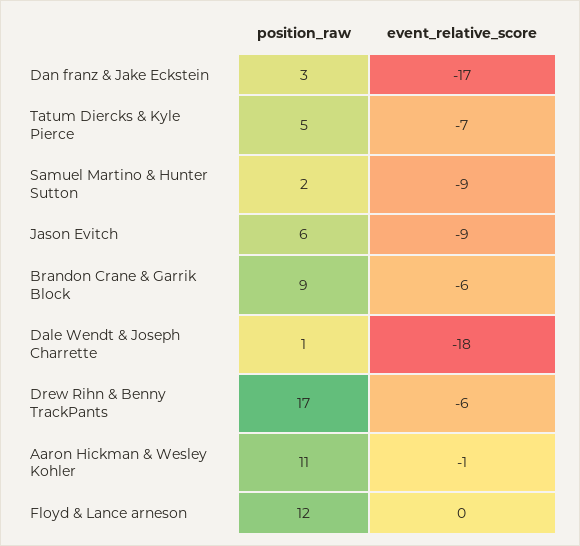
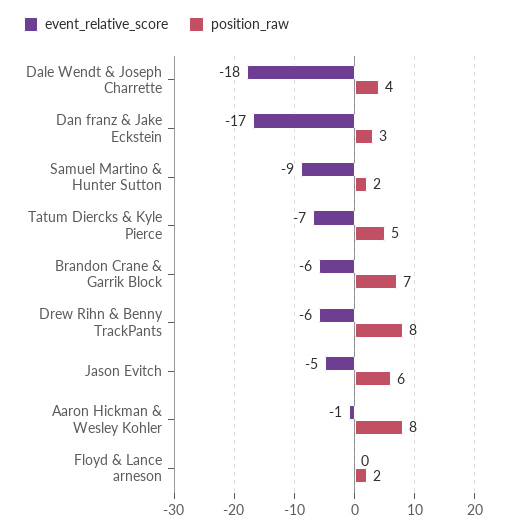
  {
    "position_raw": {
      "Dan franz & Jake Eckstein": 3,
      "Tatum Diercks & Kyle Pierce": 5,
      "Samuel Martino & Hunter Sutton": 2,
      "Jason Evitch": 6,
-     "Brandon Crane & Garrik Block": 9,
+     "Brandon Crane & Garrik Block": 7,
-     "Dale Wendt & Joseph Charrette": 1,
+     "Dale Wendt & Joseph Charrette": 4,
-     "Drew Rihn & Benny TrackPants": 17,
+     "Drew Rihn & Benny TrackPants": 8,
-     "Aaron Hickman & Wesley Kohler": 11,
+     "Aaron Hickman & Wesley Kohler": 8,
-     "Floyd & Lance arneson": 12
+     "Floyd & Lance arneson": 2
    },
    "event_relative_score": {
      "Dan franz & Jake Eckstein": -17,
      "Tatum Diercks & Kyle Pierce": -7,
      "Samuel Martino & Hunter Sutton": -9,
-     "Jason Evitch": -9,
+     "Jason Evitch": -5,
      "Brandon Crane & Garrik Block": -6,
      "Dale Wendt & Joseph Charrette": -18,
      "Drew Rihn & Benny TrackPants": -6,
      "Aaron Hickman & Wesley Kohler": -1,
      "Floyd & Lance arneson": 0
    }
  }

